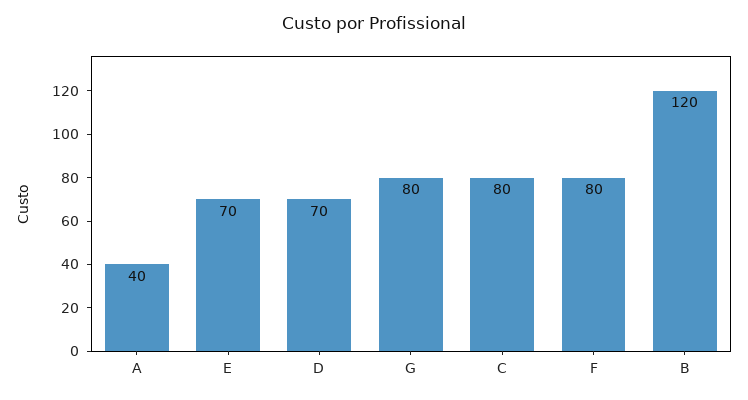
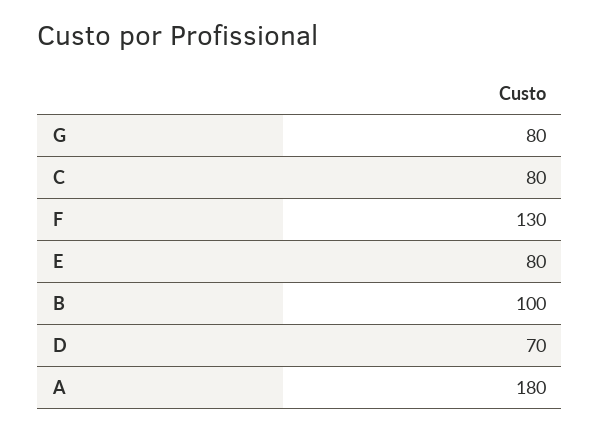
  {
-   "A": 40,
+   "A": 180,
-   "E": 70,
+   "E": 80,
    "D": 70,
    "G": 80,
    "C": 80,
-   "F": 80,
+   "F": 130,
-   "B": 120
+   "B": 100
  }

